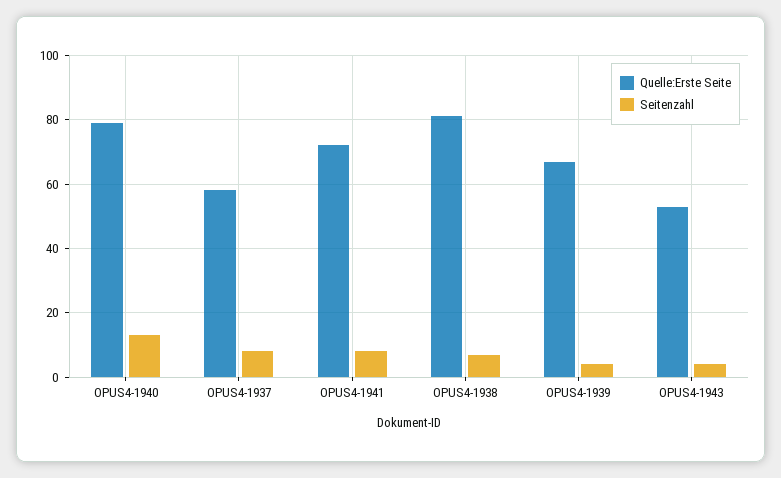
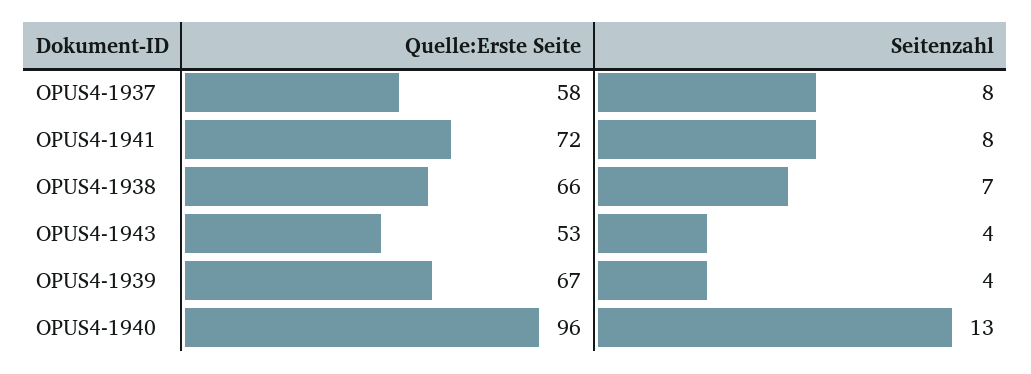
  {
    "Quelle:Erste Seite": {
-     "OPUS4-1940": 80,
+     "OPUS4-1940": 96,
      "OPUS4-1937": 58,
      "OPUS4-1941": 72,
-     "OPUS4-1938": 80,
+     "OPUS4-1938": 66,
      "OPUS4-1939": 67,
      "OPUS4-1943": 53
    },
    "Seitenzahl": {
      "OPUS4-1940": 13,
      "OPUS4-1937": 8,
      "OPUS4-1941": 8,
      "OPUS4-1938": 7,
      "OPUS4-1939": 4,
      "OPUS4-1943": 4
    }
  }

